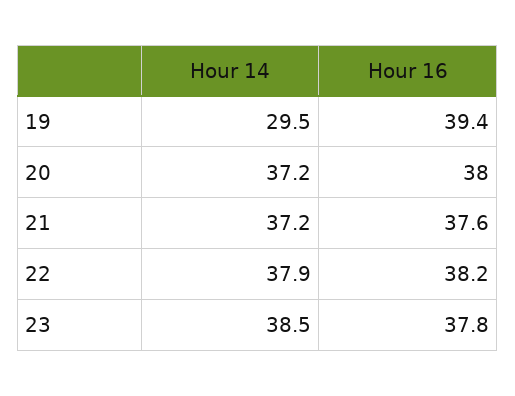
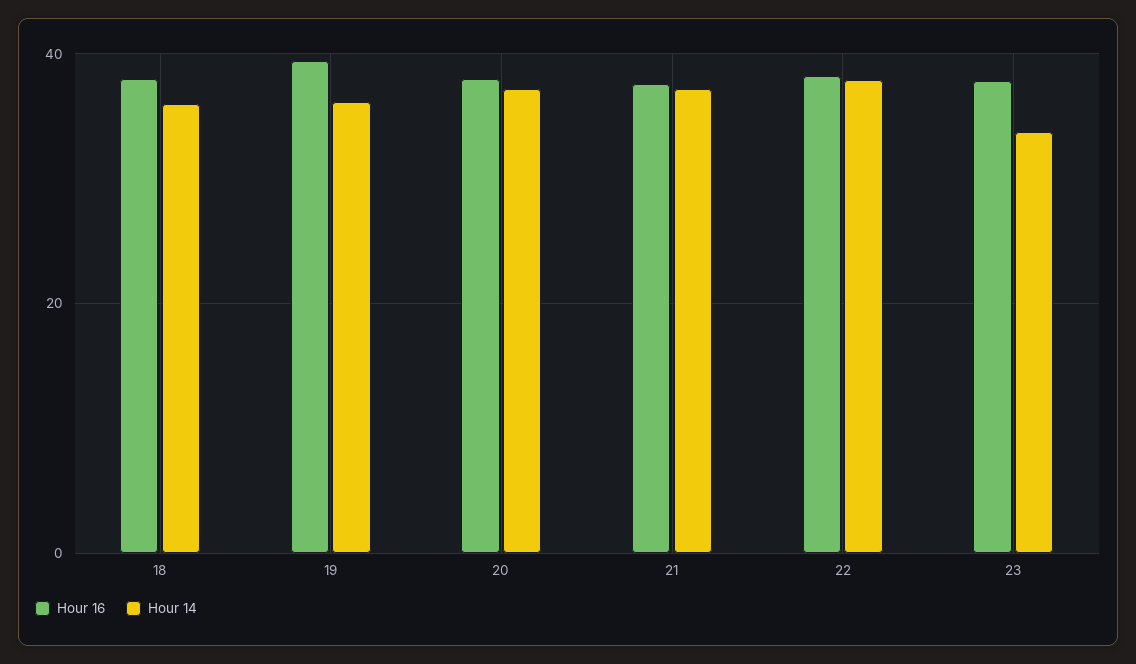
  {
    "Hour 14": {
-     "19": 29.5,
+     "19": 36,
      "20": 37.2,
      "21": 37.2,
      "22": 37.9,
-     "23": 38.5
+     "23": 34,
+     "18": 36
    },
    "Hour 16": {
      "19": 39.4,
      "20": 38,
      "21": 37.6,
      "22": 38.2,
-     "23": 37.8
+     "23": 37.8,
+     "18": 38
    }
  }

